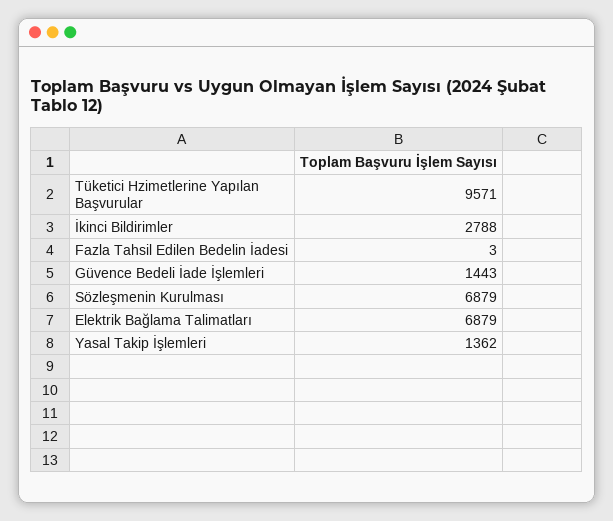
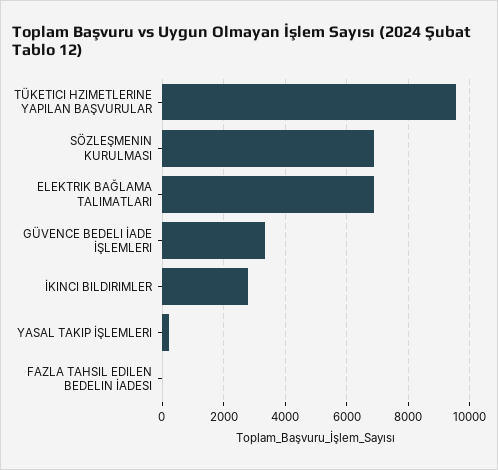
  {
    "Tüketici Hzimetlerine Yapılan Başvurular": 9571,
    "İkinci Bildirimler": 2788,
    "Fazla Tahsil Edilen Bedelin İadesi": 3,
-   "Güvence Bedeli İade İşlemleri": 1443,
+   "Güvence Bedeli İade İşlemleri": 3400,
    "Sözleşmenin Kurulması": 6879,
    "Elektrik Bağlama Talimatları": 6879,
-   "Yasal Takip İşlemleri": 1362
+   "Yasal Takip İşlemleri": 200
  }

